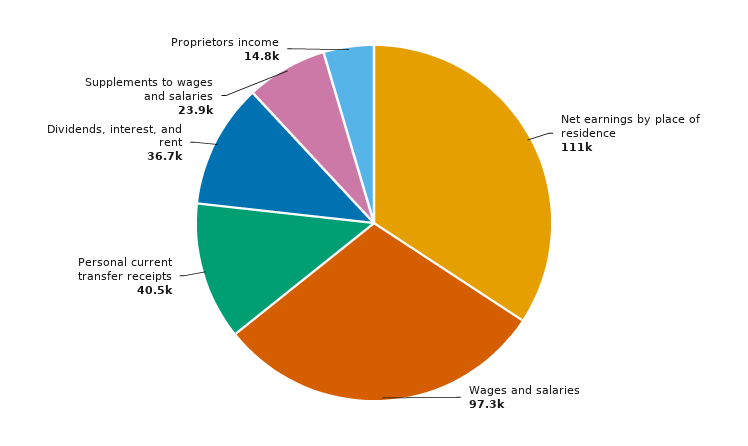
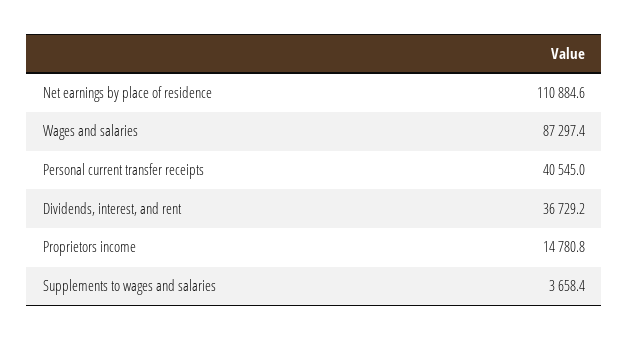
  {
    "Net earnings by place of residence": 110884.6,
-   "Wages and salaries": 97300,
+   "Wages and salaries": 87297.4,
    "Personal current transfer receipts": 40545,
    "Dividends, interest, and rent": 36729.2,
-   "Supplements to wages and salaries": 23900,
+   "Supplements to wages and salaries": 3658.4,
    "Proprietors income": 14780.8
  }

